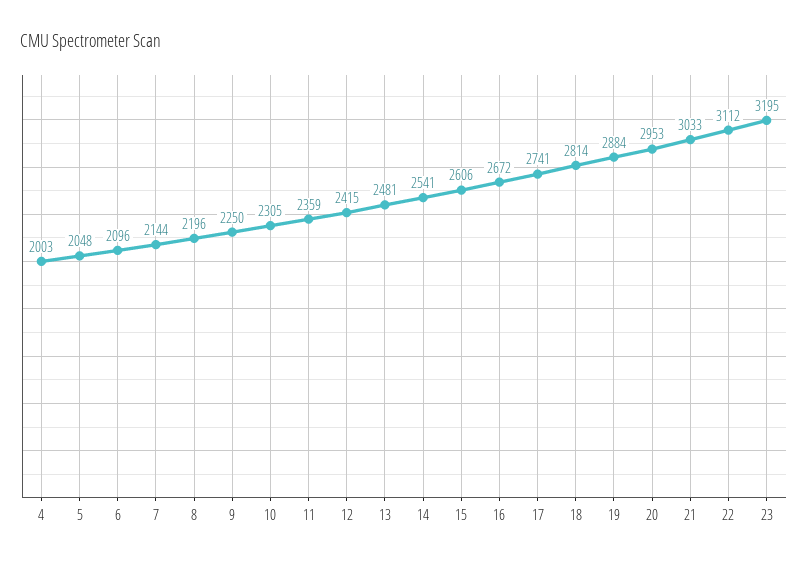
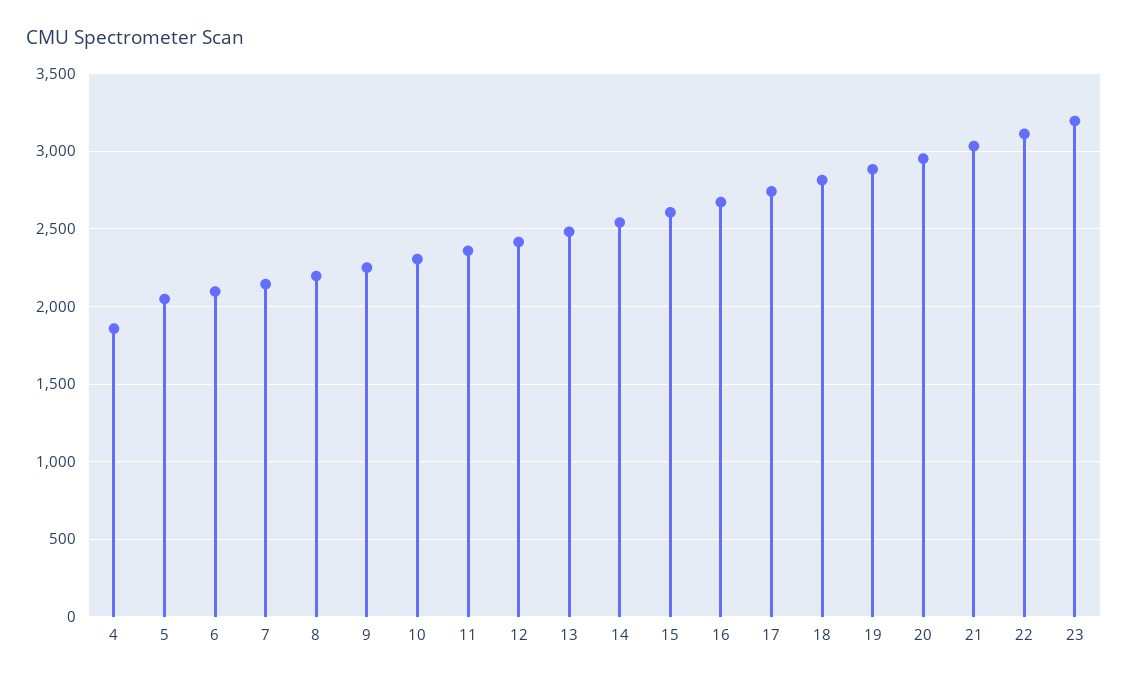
  {
-   "4": 2003,
+   "4": 1850,
    "5": 2048,
    "6": 2096,
    "7": 2144,
    "8": 2196,
    "9": 2250,
    "10": 2305,
    "11": 2359,
    "12": 2415,
    "13": 2481,
    "14": 2541,
    "15": 2606,
    "16": 2672,
    "17": 2741,
    "18": 2814,
    "19": 2884,
    "20": 2953,
    "21": 3033,
    "22": 3112,
    "23": 3195
  }

